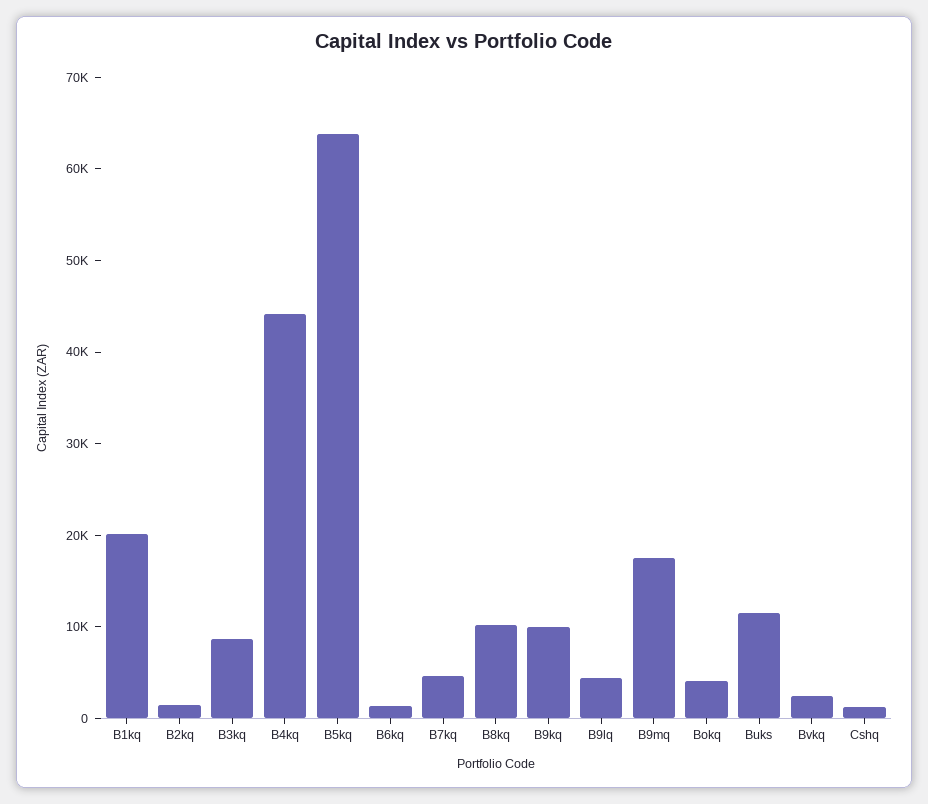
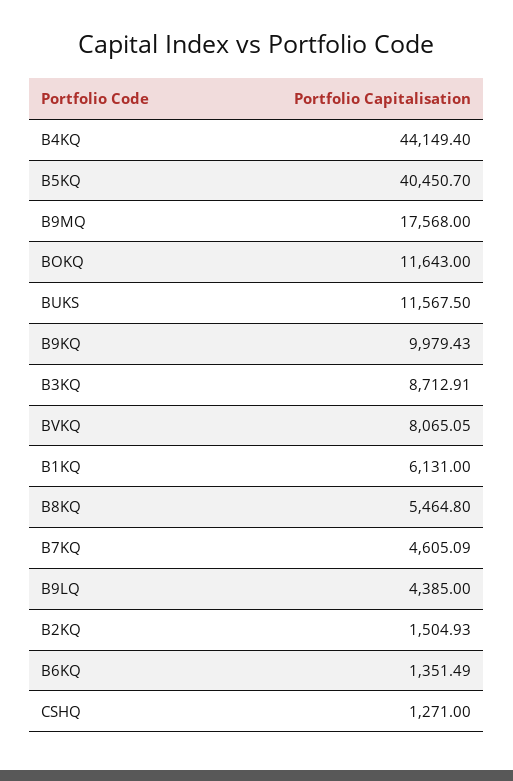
  {
-   "B1kq": 20000,
+   "B1kq": 6131,
    "B2kq": 1504.93,
    "B3kq": 8712.91,
    "B4kq": 44149.4,
-   "B5kq": 64000,
+   "B5kq": 40450.7,
    "B6kq": 1351.49,
    "B7kq": 4605.09,
-   "B8kq": 10000,
+   "B8kq": 5464.8,
    "B9kq": 9979.43,
    "B9lq": 4385,
    "B9mq": 17568,
-   "Bokq": 4000,
+   "Bokq": 11643,
    "Buks": 11567.5,
-   "Bvkq": 2000,
+   "Bvkq": 8065.05,
    "Cshq": 1271
  }

